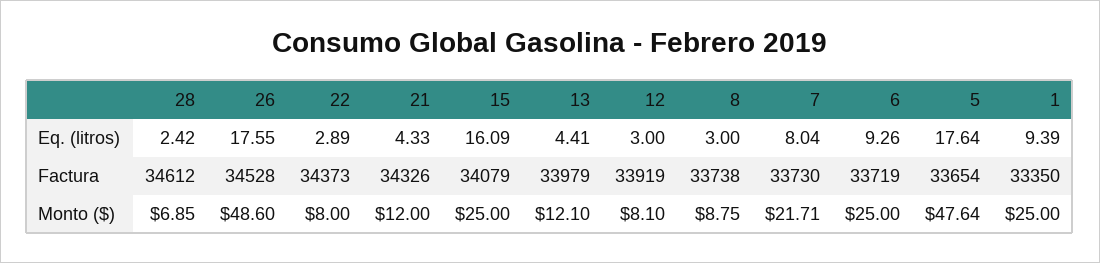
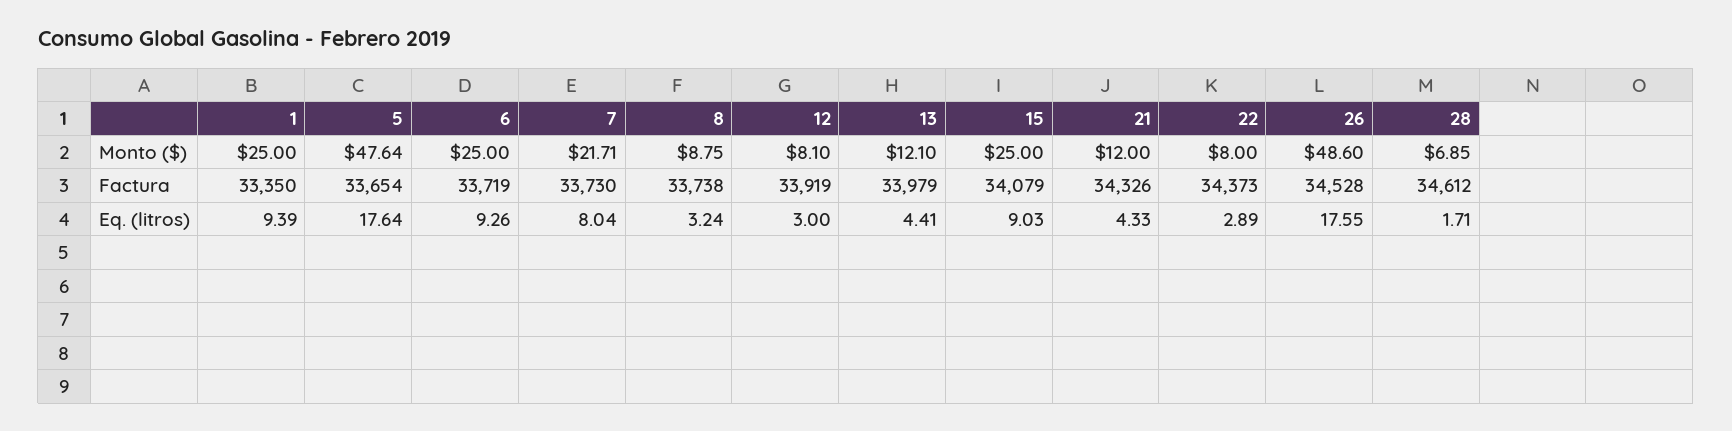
  {
    "28": {
-     "Eq. (litros)": 2.42,
+     "Eq. (litros)": 1.71,
      "Factura": 34612,
      "Monto ($)": 6.85
    },
    "26": {
      "Eq. (litros)": 17.55,
      "Factura": 34528,
      "Monto ($)": 48.6
    },
    "22": {
      "Eq. (litros)": 2.89,
      "Factura": 34373,
      "Monto ($)": 8
    },
    "21": {
      "Eq. (litros)": 4.33,
      "Factura": 34326,
      "Monto ($)": 12
    },
    "15": {
-     "Eq. (litros)": 16.09,
+     "Eq. (litros)": 9.03,
      "Factura": 34079,
      "Monto ($)": 25
    },
    "13": {
      "Eq. (litros)": 4.41,
      "Factura": 33979,
      "Monto ($)": 12.1
    },
    "12": {
      "Eq. (litros)": 3,
      "Factura": 33919,
      "Monto ($)": 8.1
    },
    "8": {
-     "Eq. (litros)": 3,
+     "Eq. (litros)": 3.24,
      "Factura": 33738,
      "Monto ($)": 8.75
    },
    "7": {
      "Eq. (litros)": 8.04,
      "Factura": 33730,
      "Monto ($)": 21.71
    },
    "6": {
      "Eq. (litros)": 9.26,
      "Factura": 33719,
      "Monto ($)": 25
    },
    "5": {
      "Eq. (litros)": 17.64,
      "Factura": 33654,
      "Monto ($)": 47.64
    },
    "1": {
      "Eq. (litros)": 9.39,
      "Factura": 33350,
      "Monto ($)": 25
    }
  }

